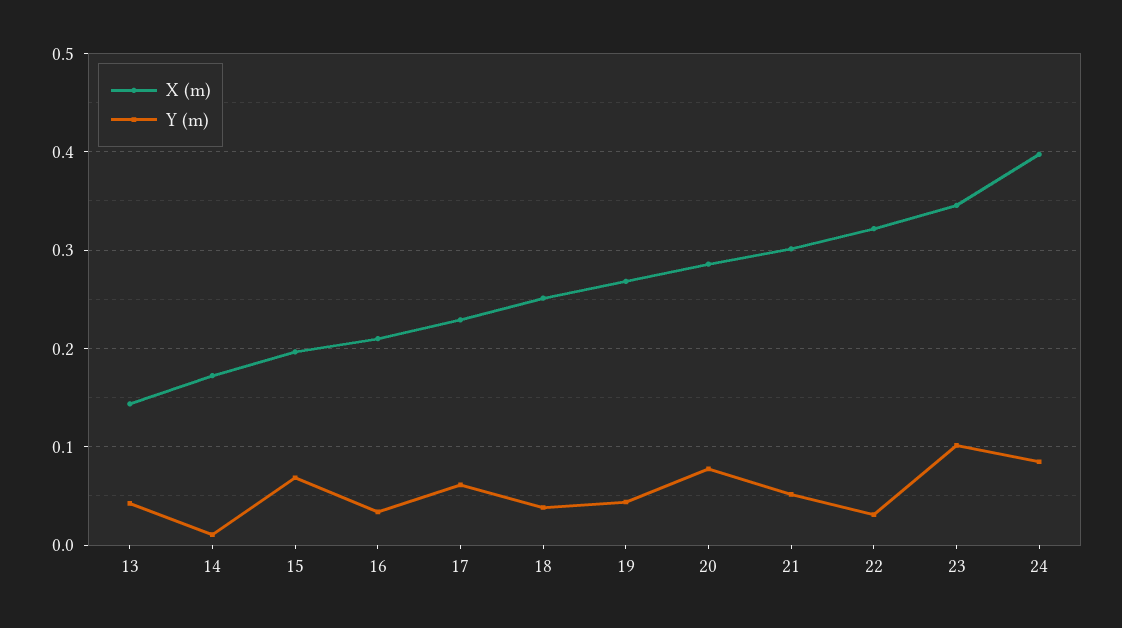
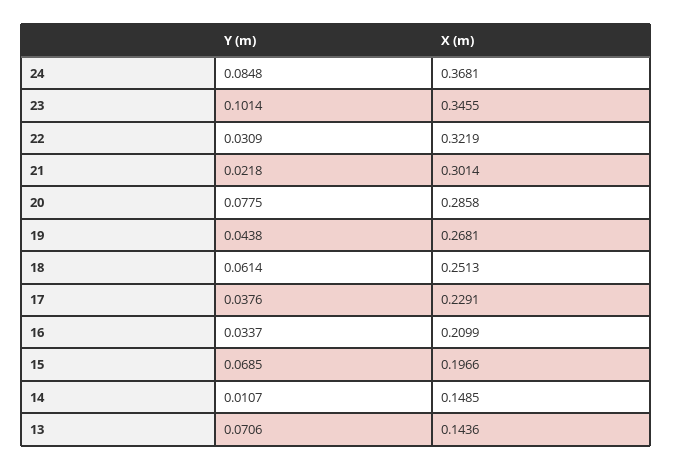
  {
    "X (m)": {
      "13": 0.1436,
-     "14": 0.17,
+     "14": 0.1485,
      "15": 0.1966,
      "16": 0.2099,
      "17": 0.2291,
      "18": 0.2513,
      "19": 0.2681,
      "20": 0.2858,
      "21": 0.3014,
      "22": 0.3219,
      "23": 0.3455,
-     "24": 0.4
+     "24": 0.3681
    },
    "Y (m)": {
-     "13": 0.04,
+     "13": 0.0706,
      "14": 0.0107,
      "15": 0.0685,
      "16": 0.0337,
-     "17": 0.06,
+     "17": 0.0376,
-     "18": 0.04,
+     "18": 0.0614,
      "19": 0.0438,
      "20": 0.0775,
-     "21": 0.05,
+     "21": 0.0218,
      "22": 0.0309,
      "23": 0.1014,
      "24": 0.0848
    }
  }

